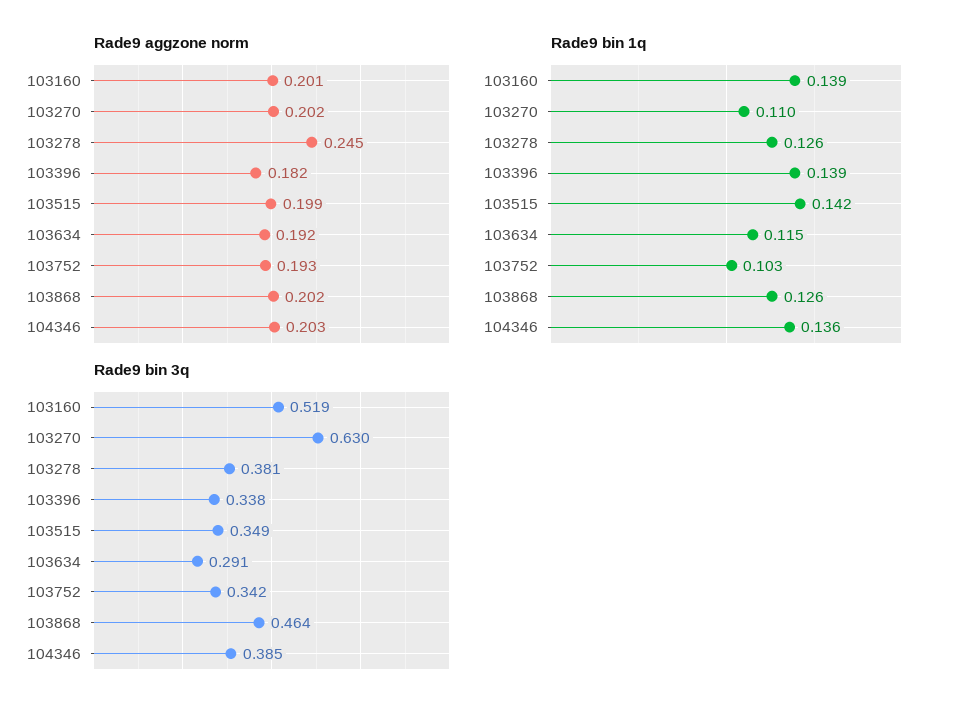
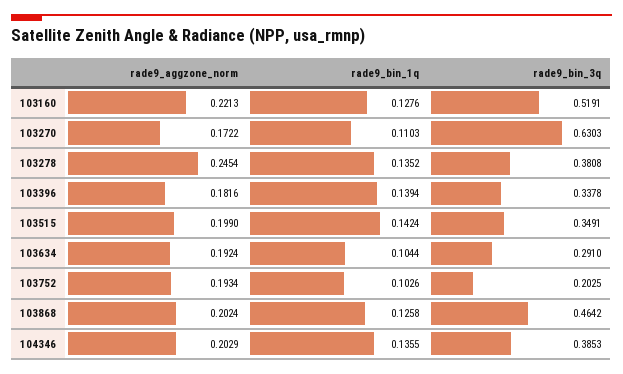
  {
    "Rade9 aggzone norm": {
-     "103160": 0.201,
+     "103160": 0.2213,
-     "103270": 0.202,
+     "103270": 0.1722,
      "103278": 0.2454,
      "103396": 0.1816,
      "103515": 0.199,
      "103634": 0.1924,
      "103752": 0.1934,
      "103868": 0.2024,
      "104346": 0.2029
    },
    "Rade9 bin 1q": {
-     "103160": 0.139,
+     "103160": 0.1276,
      "103270": 0.1103,
-     "103278": 0.126,
+     "103278": 0.1352,
      "103396": 0.1394,
      "103515": 0.1424,
-     "103634": 0.115,
+     "103634": 0.1044,
      "103752": 0.1026,
      "103868": 0.1258,
      "104346": 0.1355
    },
    "Rade9 bin 3q": {
      "103160": 0.5191,
      "103270": 0.6303,
      "103278": 0.3808,
      "103396": 0.3378,
      "103515": 0.3491,
      "103634": 0.291,
-     "103752": 0.342,
+     "103752": 0.2025,
      "103868": 0.4642,
      "104346": 0.3853
    }
  }

